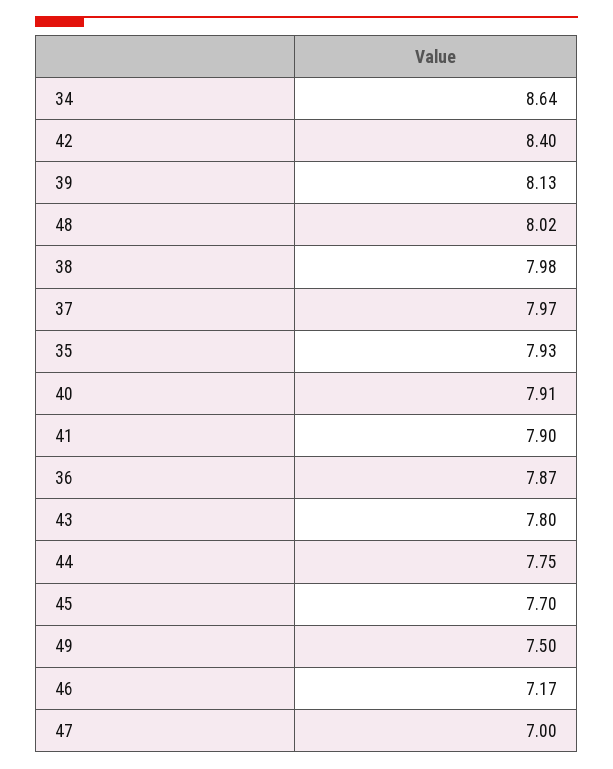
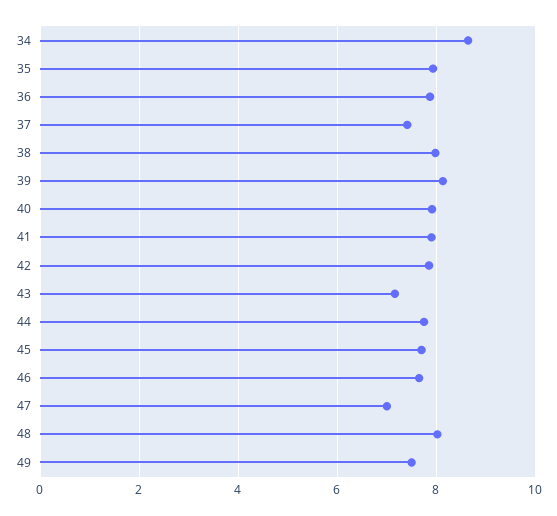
  {
    "34": 8.64,
-   "42": 8.4,
+   "42": 7.8,
    "39": 8.13,
    "48": 8.02,
    "38": 7.98,
-   "37": 7.97,
+   "37": 7.4,
    "35": 7.93,
    "40": 7.91,
    "41": 7.9,
    "36": 7.87,
-   "43": 7.8,
+   "43": 7.2,
    "44": 7.75,
    "45": 7.7,
    "49": 7.5,
-   "46": 7.17,
+   "46": 7.6,
    "47": 7
  }

